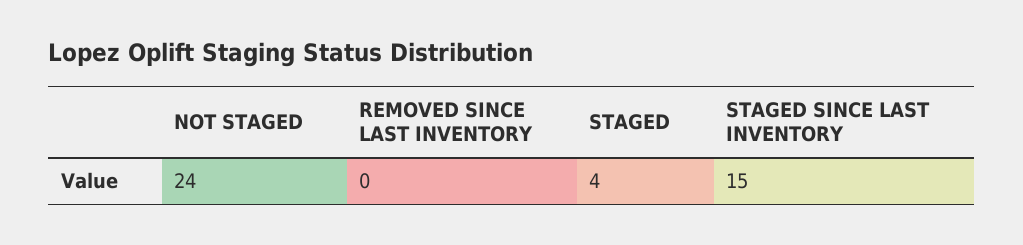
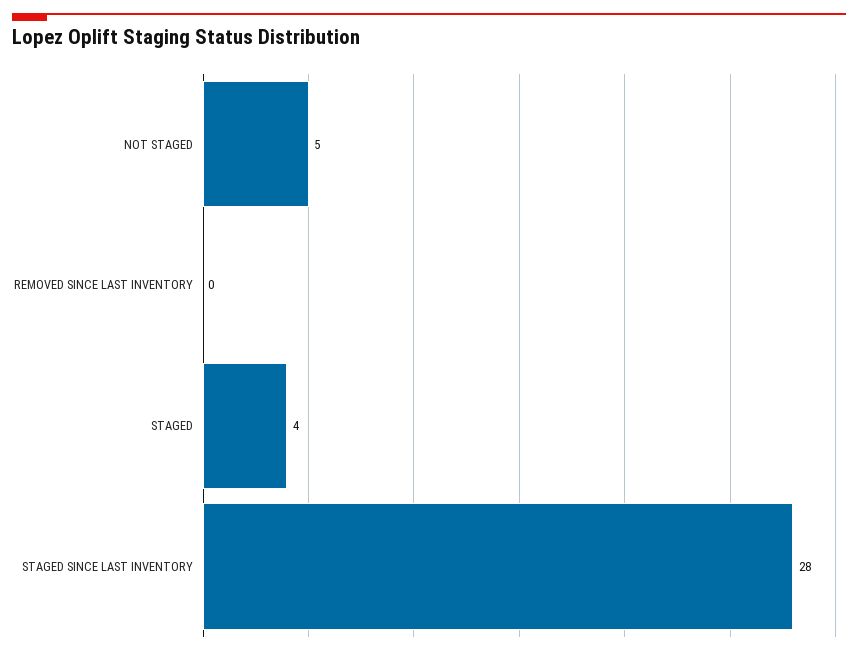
  {
-   "NOT STAGED": 24,
+   "NOT STAGED": 5,
    "REMOVED SINCE LAST INVENTORY": 0,
    "STAGED": 4,
-   "STAGED SINCE LAST INVENTORY": 15
+   "STAGED SINCE LAST INVENTORY": 28
  }

